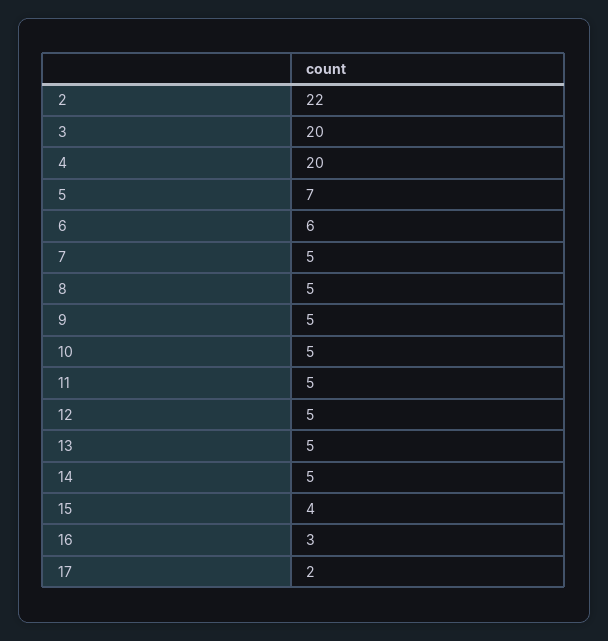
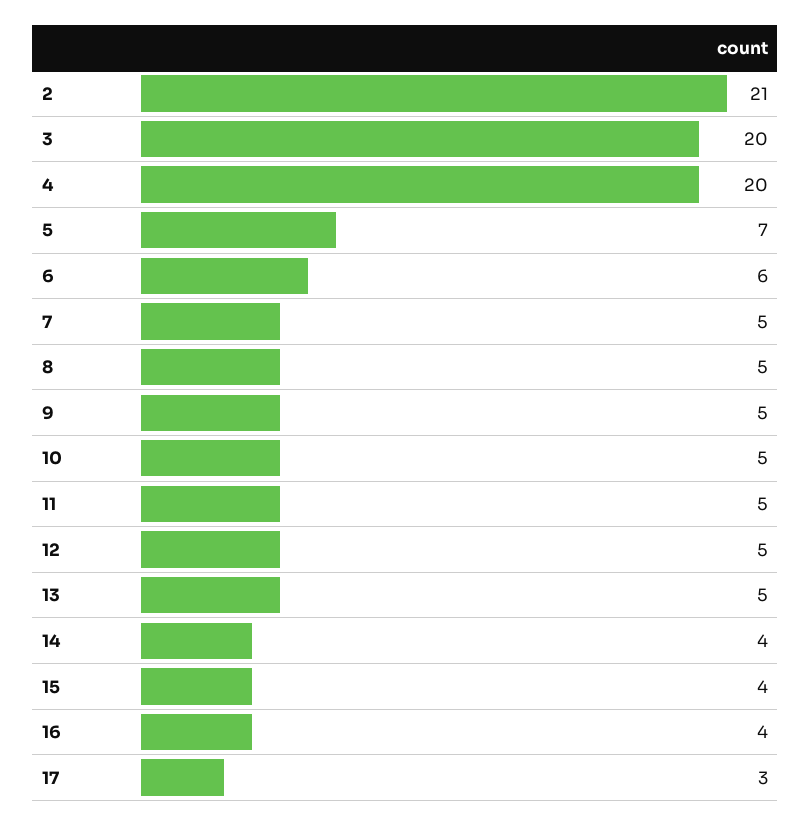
  {
-   "2": 22,
+   "2": 21,
    "3": 20,
    "4": 20,
    "5": 7,
    "6": 6,
    "7": 5,
    "8": 5,
    "9": 5,
    "10": 5,
    "11": 5,
    "12": 5,
    "13": 5,
-   "14": 5,
+   "14": 4,
    "15": 4,
-   "16": 3,
+   "16": 4,
-   "17": 2
+   "17": 3
  }

